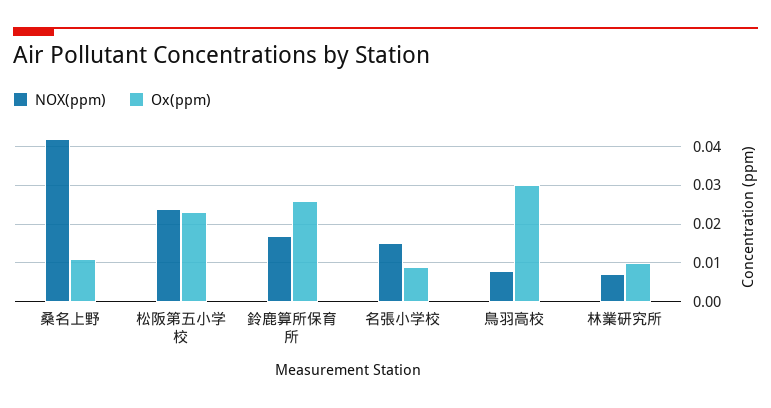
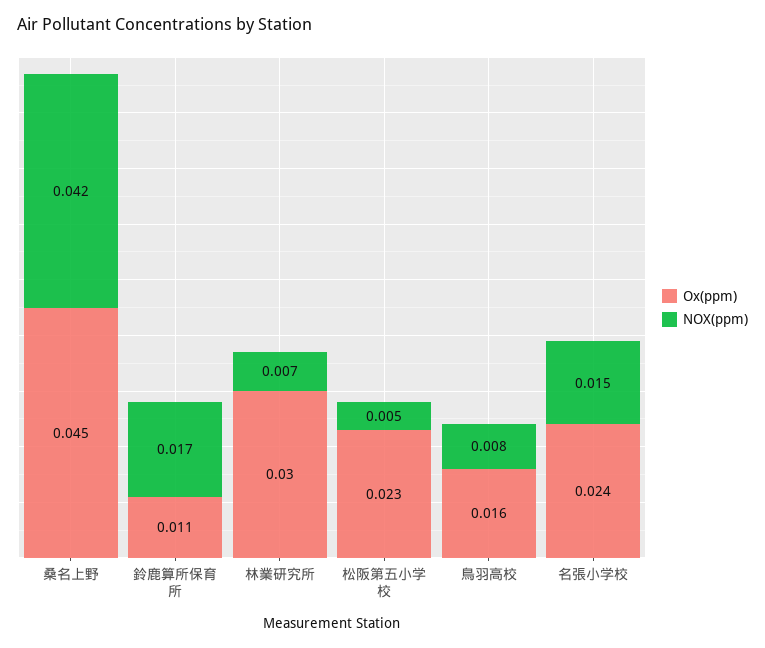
  {
    "NOX(ppm)": {
      "桑名上野": 0.042,
-     "松阪第五小学校": 0.025,
+     "松阪第五小学校": 0.005,
      "鈴鹿算所保育所": 0.017,
      "名張小学校": 0.015,
      "鳥羽高校": 0.008,
      "林業研究所": 0.007
    },
    "Ox(ppm)": {
-     "桑名上野": 0.01,
+     "桑名上野": 0.045,
      "松阪第五小学校": 0.023,
-     "鈴鹿算所保育所": 0.025,
+     "鈴鹿算所保育所": 0.011,
-     "名張小学校": 0.01,
+     "名張小学校": 0.024,
-     "鳥羽高校": 0.03,
+     "鳥羽高校": 0.016,
-     "林業研究所": 0.01
+     "林業研究所": 0.03
    }
  }

